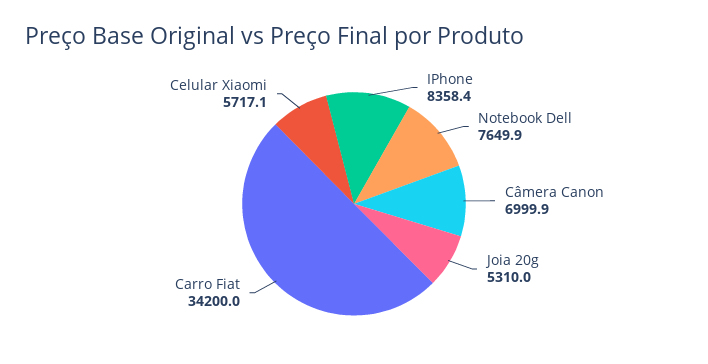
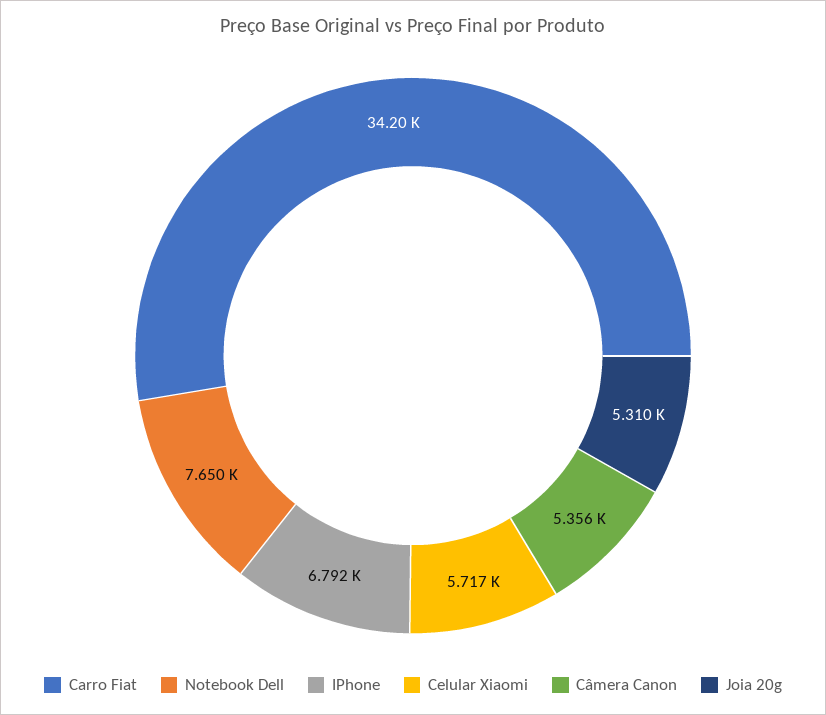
  {
-   "IPhone": 8358.4,
+   "IPhone": 6792,
    "Notebook Dell": 7649.9,
-   "Câmera Canon": 6999.9,
+   "Câmera Canon": 5356,
    "Joia 20g": 5310,
    "Carro Fiat": 34200,
    "Celular Xiaomi": 5717.1
  }

